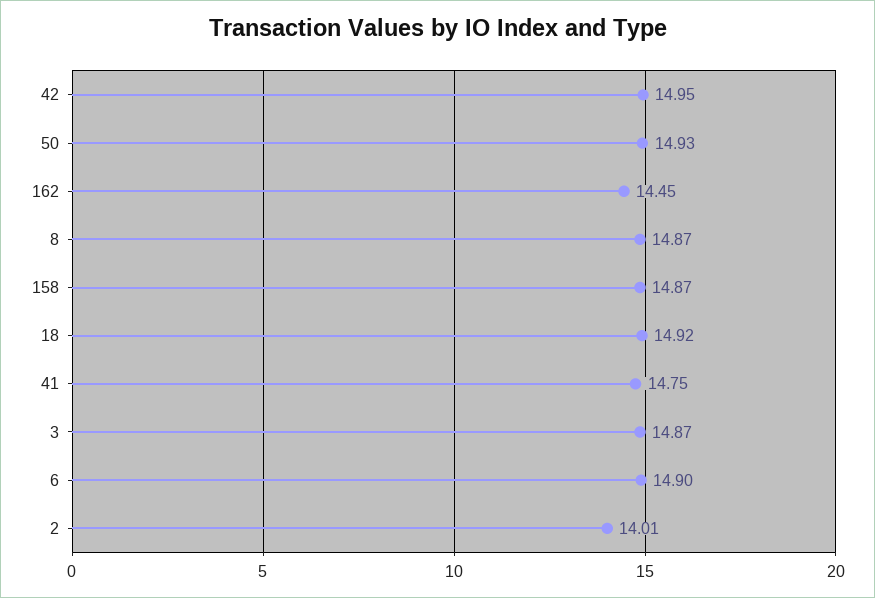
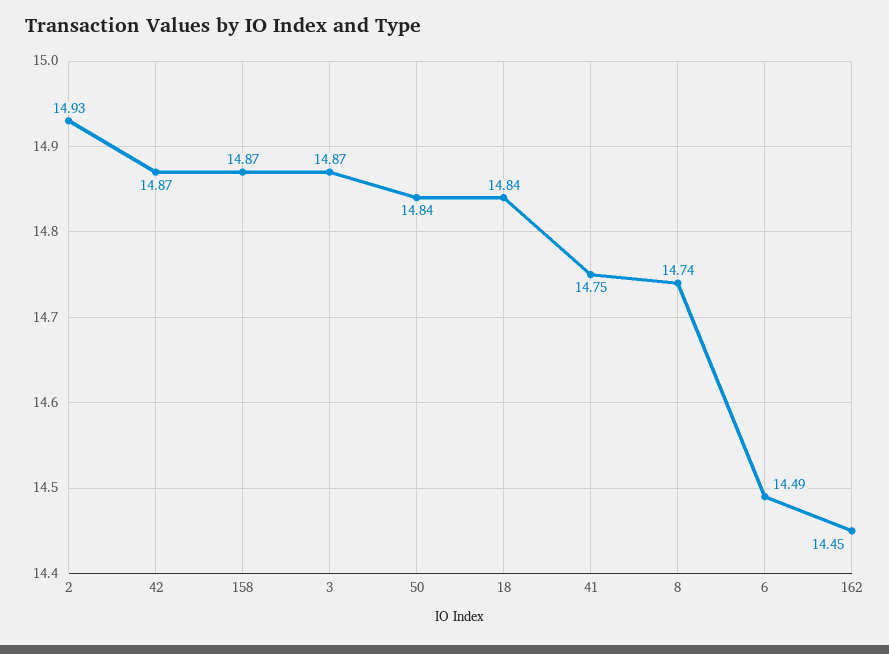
  {
-   "42": 14.95,
+   "42": 14.87,
-   "50": 14.93,
+   "50": 14.84,
    "162": 14.45,
-   "8": 14.87,
+   "8": 14.74,
    "158": 14.87,
-   "18": 14.92,
+   "18": 14.84,
    "41": 14.75,
    "3": 14.87,
-   "6": 14.9,
+   "6": 14.49,
-   "2": 14.01
+   "2": 14.93
  }

